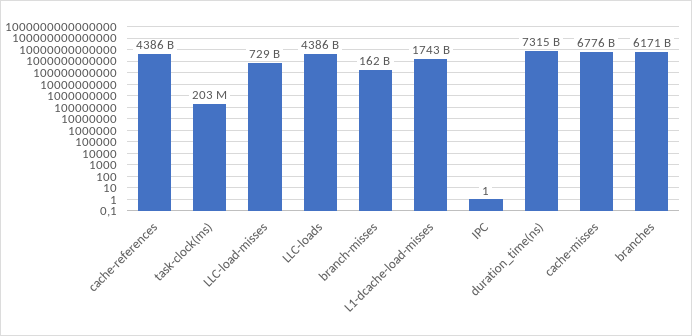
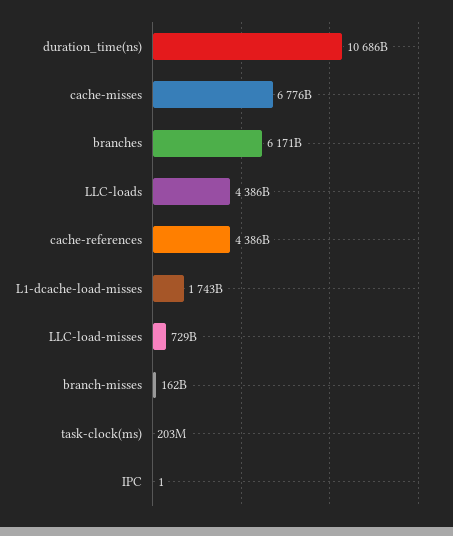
  {
    "cache-references": 4386000000000,
    "task-clock(ms)": 203000000,
    "LLC-load-misses": 729000000000,
    "LLC-loads": 4386000000000,
    "branch-misses": 162000000000,
    "L1-dcache-load-misses": 1743000000000,
    "IPC": 1,
-   "duration_time(ns)": 7315000000000,
+   "duration_time(ns)": 10686000000000,
    "cache-misses": 6776000000000,
    "branches": 6171000000000
  }

